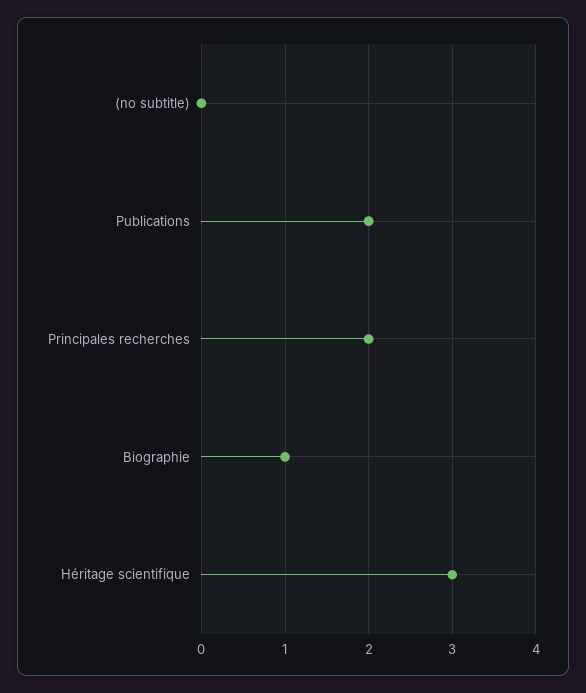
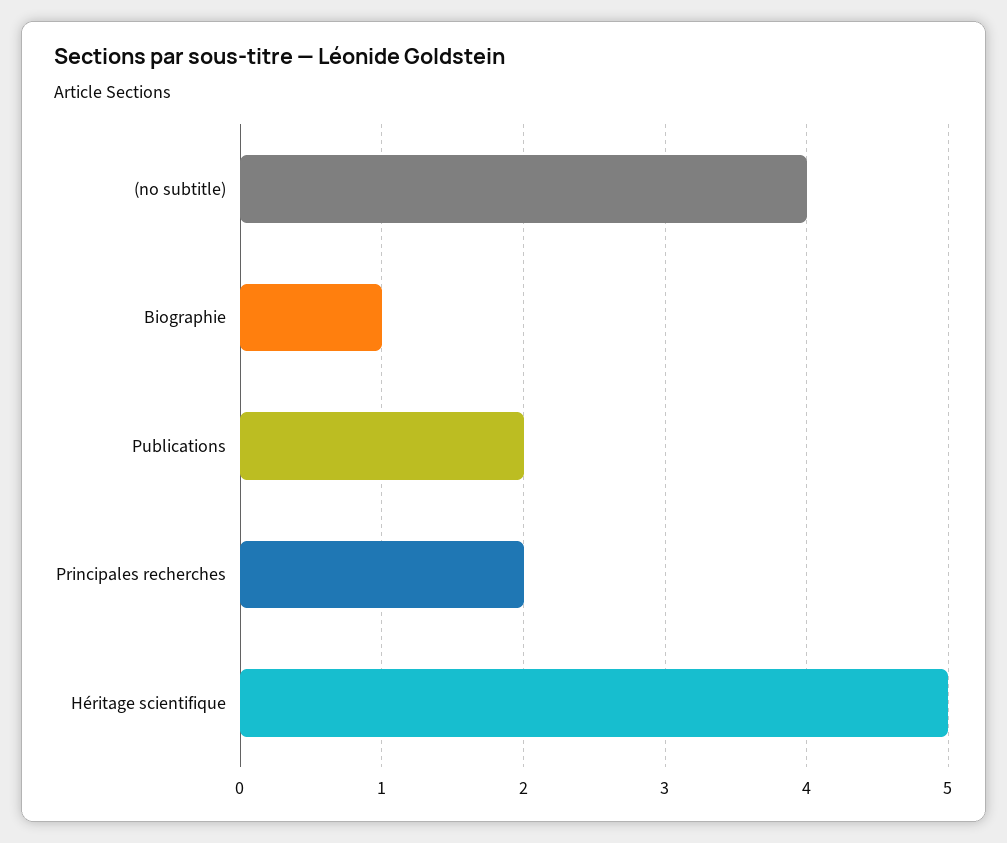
  {
-   "(no subtitle)": 0,
+   "(no subtitle)": 4,
    "Publications": 2,
    "Principales recherches": 2,
    "Biographie": 1,
-   "Héritage scientifique": 3
+   "Héritage scientifique": 5
  }

